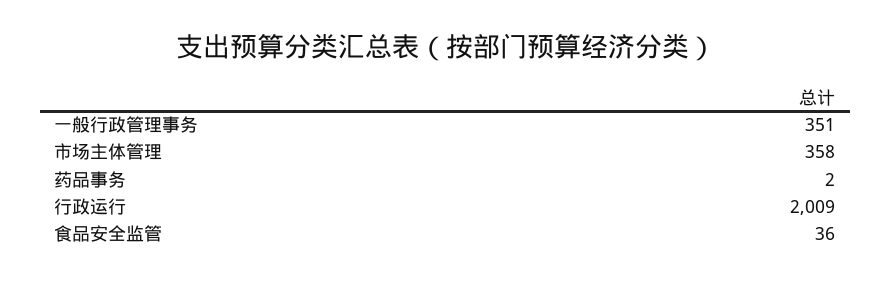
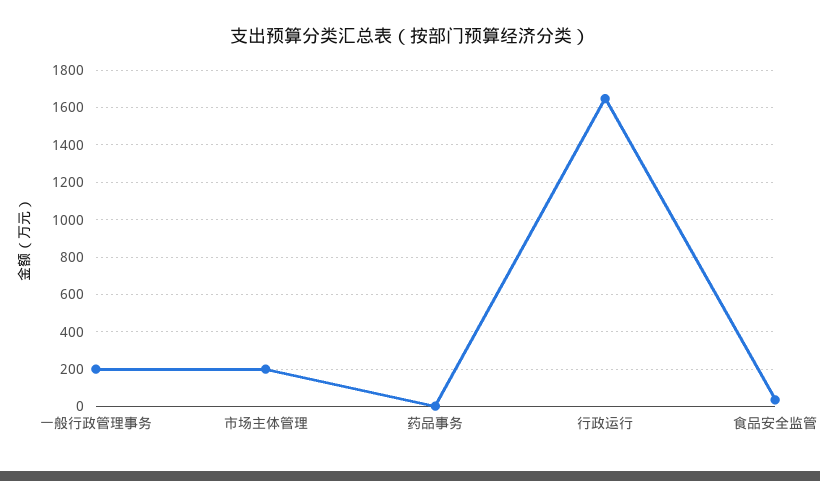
  {
-   "一般行政管理事务": 351,
+   "一般行政管理事务": 200,
-   "市场主体管理": 358,
+   "市场主体管理": 200,
    "药品事务": 2,
-   "行政运行": 2009,
+   "行政运行": 1650,
    "食品安全监管": 36
  }

